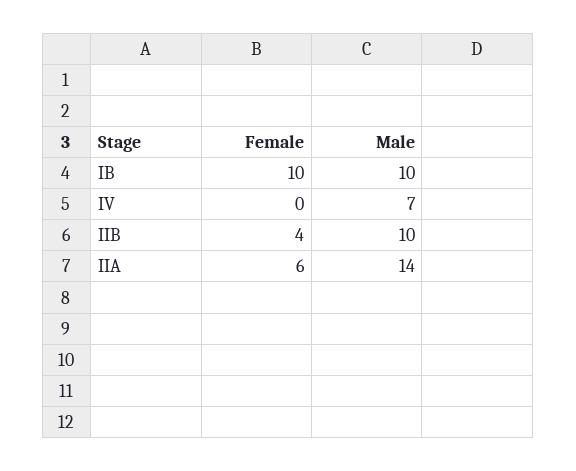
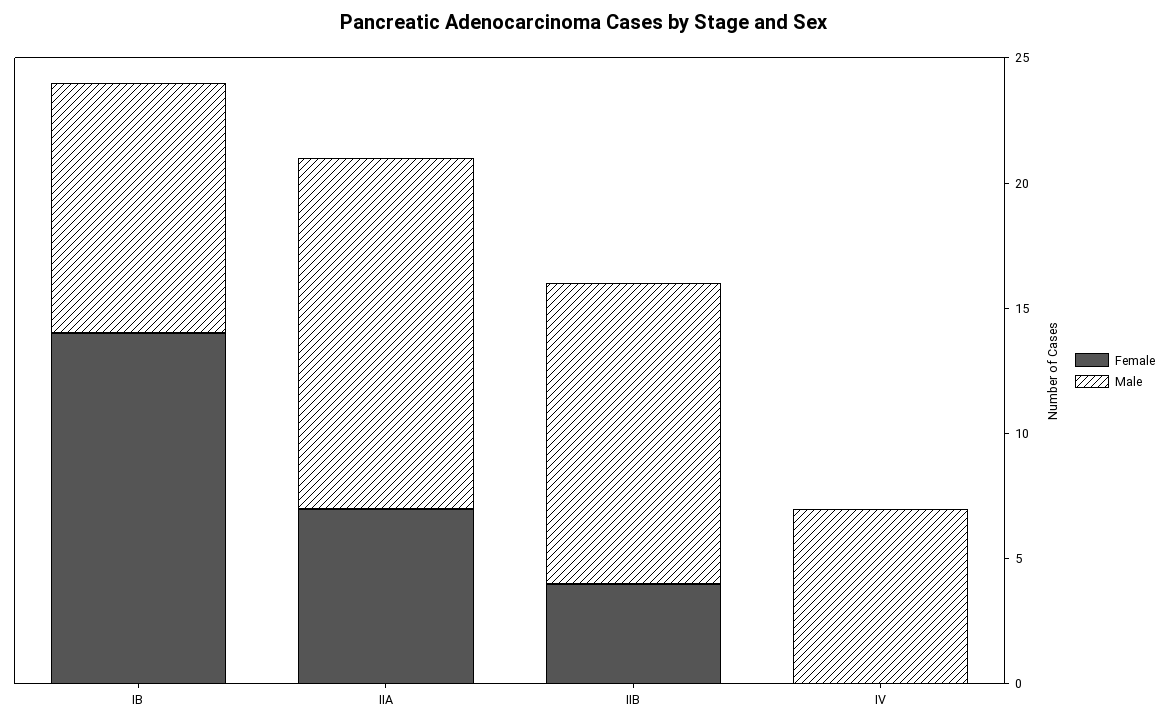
  {
    "Female": {
-     "IB": 10,
+     "IB": 14,
      "IV": 0,
      "IIB": 4,
-     "IIA": 6
+     "IIA": 7
    },
    "Male": {
      "IB": 10,
      "IV": 7,
-     "IIB": 10,
+     "IIB": 12,
      "IIA": 14
    }
  }

